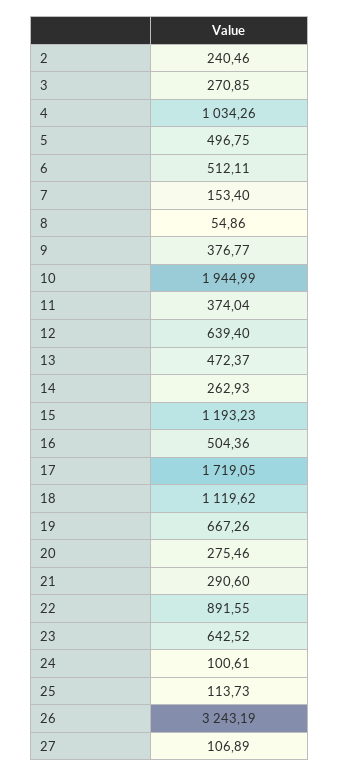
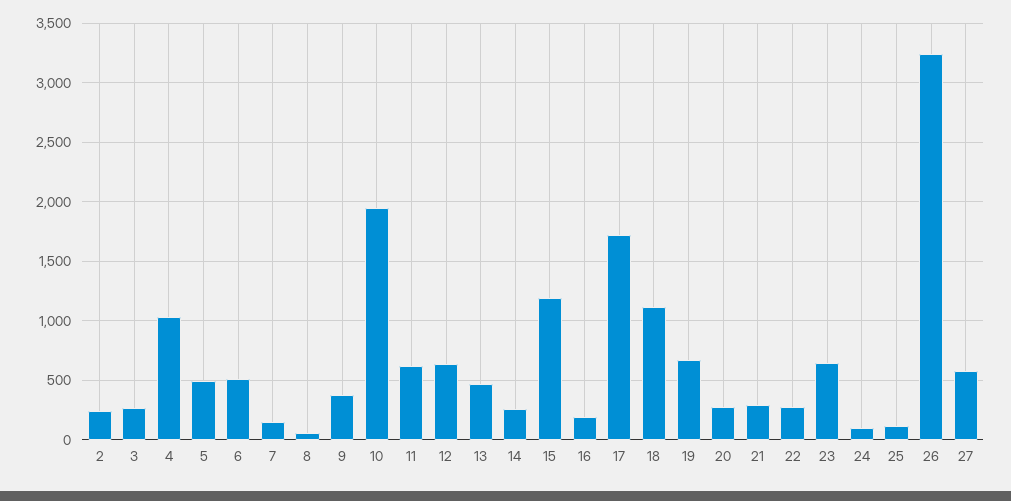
  {
    "2": 240.46,
    "3": 270.85,
    "4": 1034.26,
    "5": 496.75,
    "6": 512.11,
    "7": 153.4,
    "8": 54.86,
    "9": 376.77,
    "10": 1944.99,
-   "11": 374.04,
+   "11": 600,
    "12": 639.4,
    "13": 472.37,
    "14": 262.93,
    "15": 1193.23,
-   "16": 504.36,
+   "16": 200,
    "17": 1719.05,
    "18": 1119.62,
    "19": 667.26,
    "20": 275.46,
    "21": 290.6,
-   "22": 891.55,
+   "22": 300,
    "23": 642.52,
    "24": 100.61,
    "25": 113.73,
    "26": 3243.19,
-   "27": 106.89
+   "27": 600
  }

